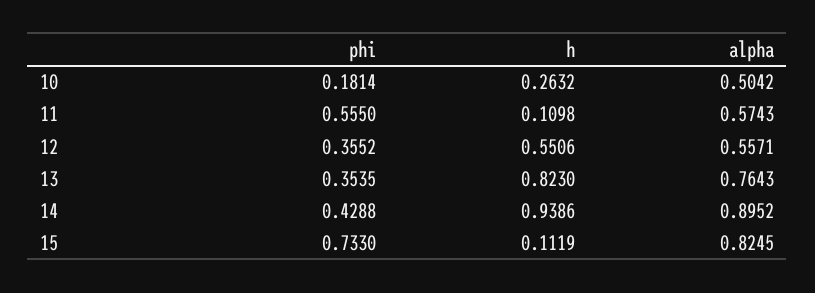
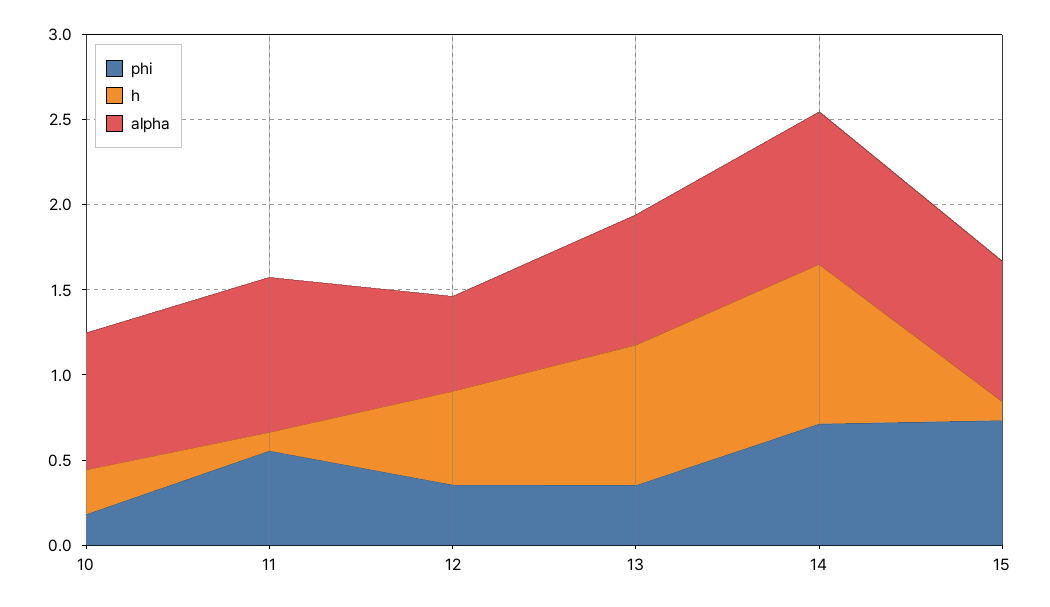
  {
    "phi": {
      "10": 0.1814,
      "11": 0.555,
      "12": 0.3552,
      "13": 0.3535,
-     "14": 0.4288,
+     "14": 0.7,
      "15": 0.733
    },
    "h": {
      "10": 0.2632,
      "11": 0.1098,
      "12": 0.5506,
      "13": 0.823,
      "14": 0.9386,
      "15": 0.1119
    },
    "alpha": {
-     "10": 0.5042,
+     "10": 0.8,
-     "11": 0.5743,
+     "11": 0.9,
      "12": 0.5571,
      "13": 0.7643,
      "14": 0.8952,
      "15": 0.8245
    }
  }

